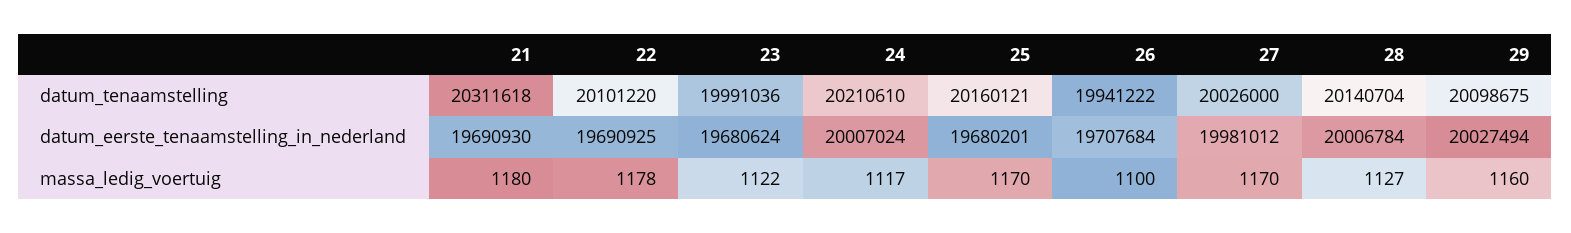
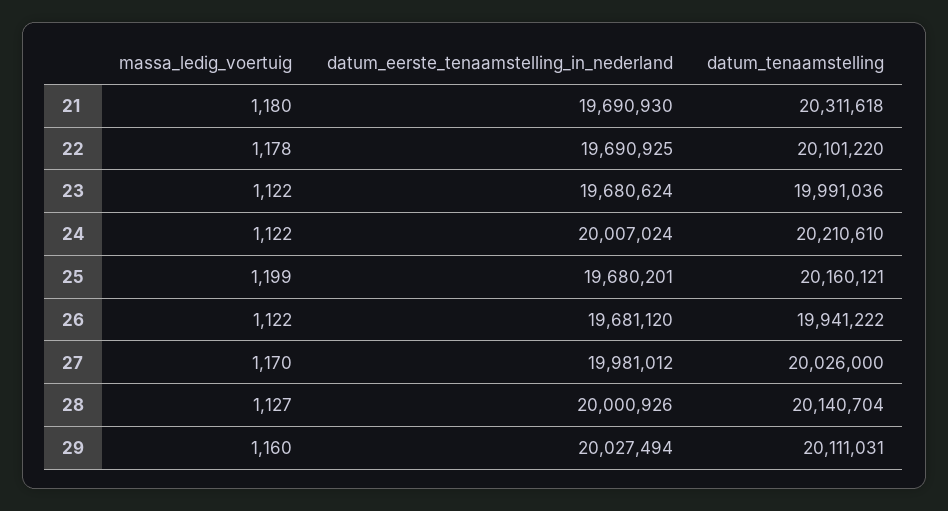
  {
    "21": {
      "datum_tenaamstelling": 20311618,
      "datum_eerste_tenaamstelling_in_nederland": 19690930,
      "massa_ledig_voertuig": 1180
    },
    "22": {
      "datum_tenaamstelling": 20101220,
      "datum_eerste_tenaamstelling_in_nederland": 19690925,
      "massa_ledig_voertuig": 1178
    },
    "23": {
      "datum_tenaamstelling": 19991036,
      "datum_eerste_tenaamstelling_in_nederland": 19680624,
      "massa_ledig_voertuig": 1122
    },
    "24": {
      "datum_tenaamstelling": 20210610,
      "datum_eerste_tenaamstelling_in_nederland": 20007024,
-     "massa_ledig_voertuig": 1117
+     "massa_ledig_voertuig": 1122
    },
    "25": {
      "datum_tenaamstelling": 20160121,
      "datum_eerste_tenaamstelling_in_nederland": 19680201,
-     "massa_ledig_voertuig": 1170
+     "massa_ledig_voertuig": 1199
    },
    "26": {
      "datum_tenaamstelling": 19941222,
-     "datum_eerste_tenaamstelling_in_nederland": 19707684,
+     "datum_eerste_tenaamstelling_in_nederland": 19681120,
-     "massa_ledig_voertuig": 1100
+     "massa_ledig_voertuig": 1122
    },
    "27": {
      "datum_tenaamstelling": 20026000,
      "datum_eerste_tenaamstelling_in_nederland": 19981012,
      "massa_ledig_voertuig": 1170
    },
    "28": {
      "datum_tenaamstelling": 20140704,
-     "datum_eerste_tenaamstelling_in_nederland": 20006784,
+     "datum_eerste_tenaamstelling_in_nederland": 20000926,
      "massa_ledig_voertuig": 1127
    },
    "29": {
-     "datum_tenaamstelling": 20098675,
+     "datum_tenaamstelling": 20111031,
      "datum_eerste_tenaamstelling_in_nederland": 20027494,
      "massa_ledig_voertuig": 1160
    }
  }

